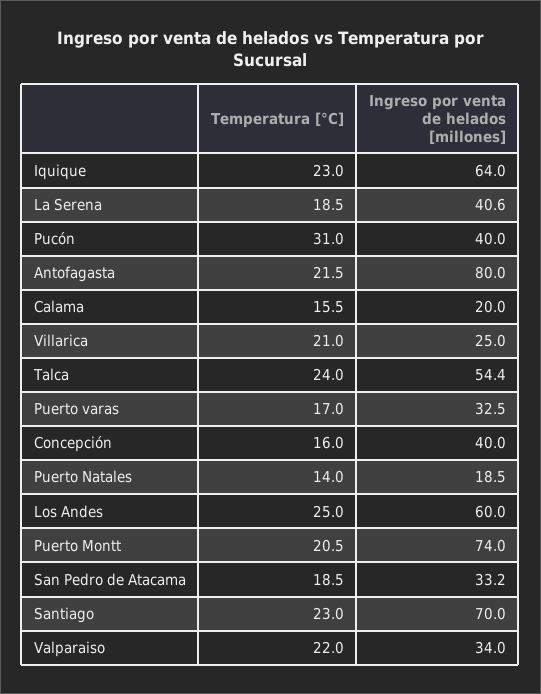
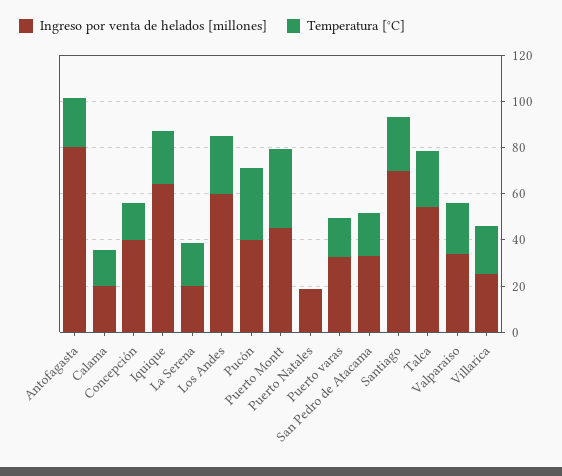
  {
    "Temperatura [°C]": {
      "Iquique": 23,
      "La Serena": 18.5,
      "Pucón": 31,
      "Antofagasta": 21.5,
      "Calama": 15.5,
      "Villarica": 21,
      "Talca": 24,
      "Puerto varas": 17,
      "Concepción": 16,
-     "Puerto Natales": 14,
+     "Puerto Natales": 0,
      "Los Andes": 25,
-     "Puerto Montt": 20.5,
+     "Puerto Montt": 35,
      "San Pedro de Atacama": 18.5,
      "Santiago": 23,
      "Valparaiso": 22
    },
    "Ingreso por venta de helados [millones]": {
      "Iquique": 64,
-     "La Serena": 40.6,
+     "La Serena": 20,
      "Pucón": 40,
      "Antofagasta": 80,
      "Calama": 20,
      "Villarica": 25,
      "Talca": 54.4,
      "Puerto varas": 32.5,
      "Concepción": 40,
      "Puerto Natales": 18.5,
      "Los Andes": 60,
-     "Puerto Montt": 74,
+     "Puerto Montt": 45,
      "San Pedro de Atacama": 33.2,
      "Santiago": 70,
      "Valparaiso": 34
    }
  }

